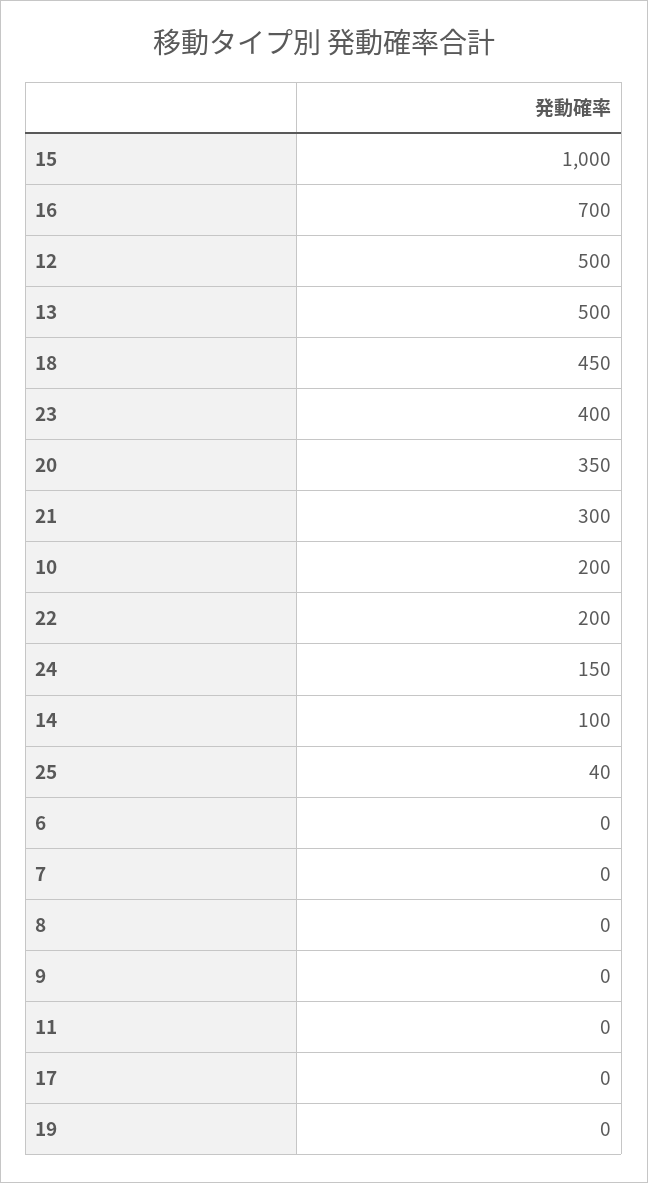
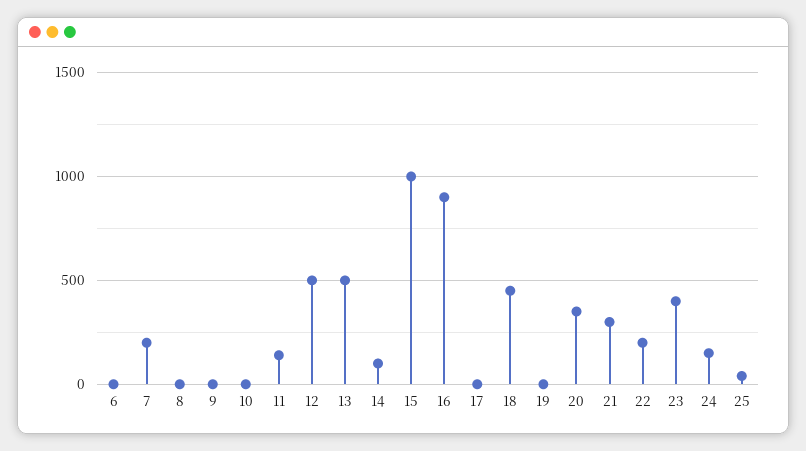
  {
    "15": 1000,
-   "16": 700,
+   "16": 900,
    "12": 500,
    "13": 500,
    "18": 450,
    "23": 400,
    "20": 350,
    "21": 300,
-   "10": 200,
+   "10": 0,
    "22": 200,
    "24": 150,
    "14": 100,
    "25": 40,
    "6": 0,
-   "7": 0,
+   "7": 200,
    "8": 0,
    "9": 0,
-   "11": 0,
+   "11": 150,
    "17": 0,
    "19": 0
  }

